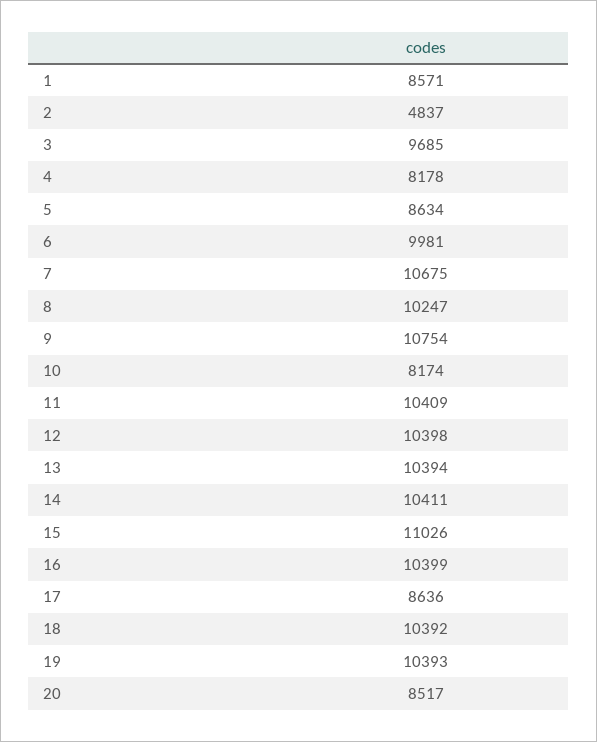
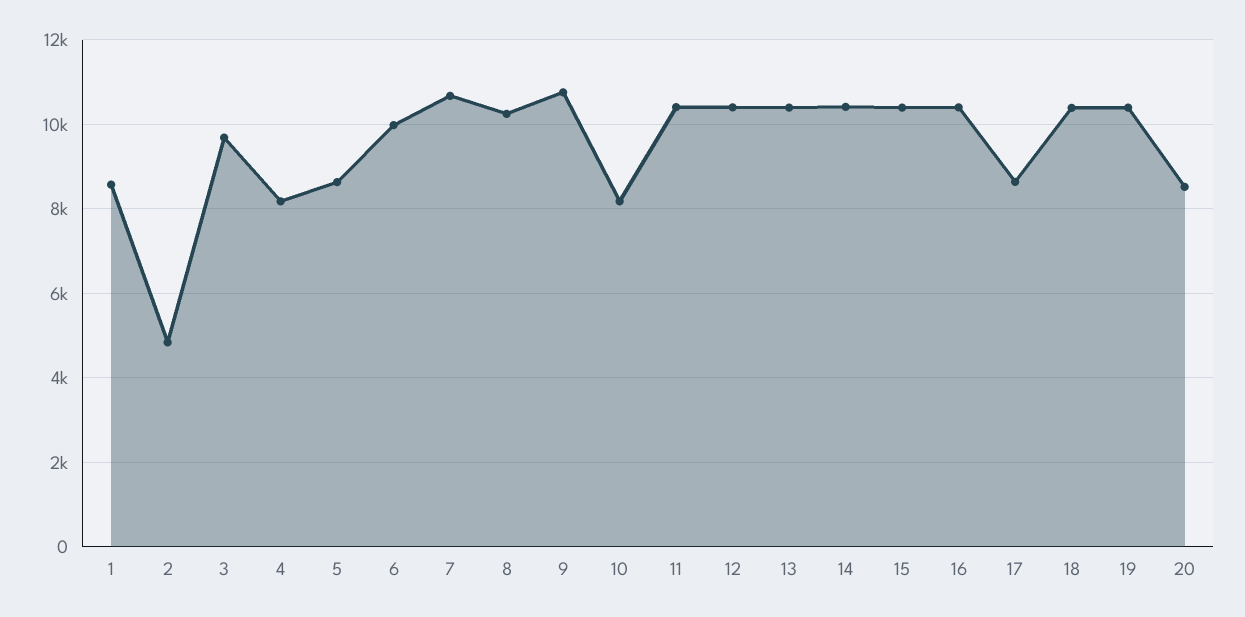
  {
    "1": 8571,
    "2": 4837,
    "3": 9685,
    "4": 8178,
    "5": 8634,
    "6": 9981,
    "7": 10675,
    "8": 10247,
    "9": 10754,
    "10": 8174,
    "11": 10409,
    "12": 10398,
    "13": 10394,
    "14": 10411,
-   "15": 11026,
+   "15": 10400,
    "16": 10399,
    "17": 8636,
    "18": 10392,
    "19": 10393,
    "20": 8517
  }

